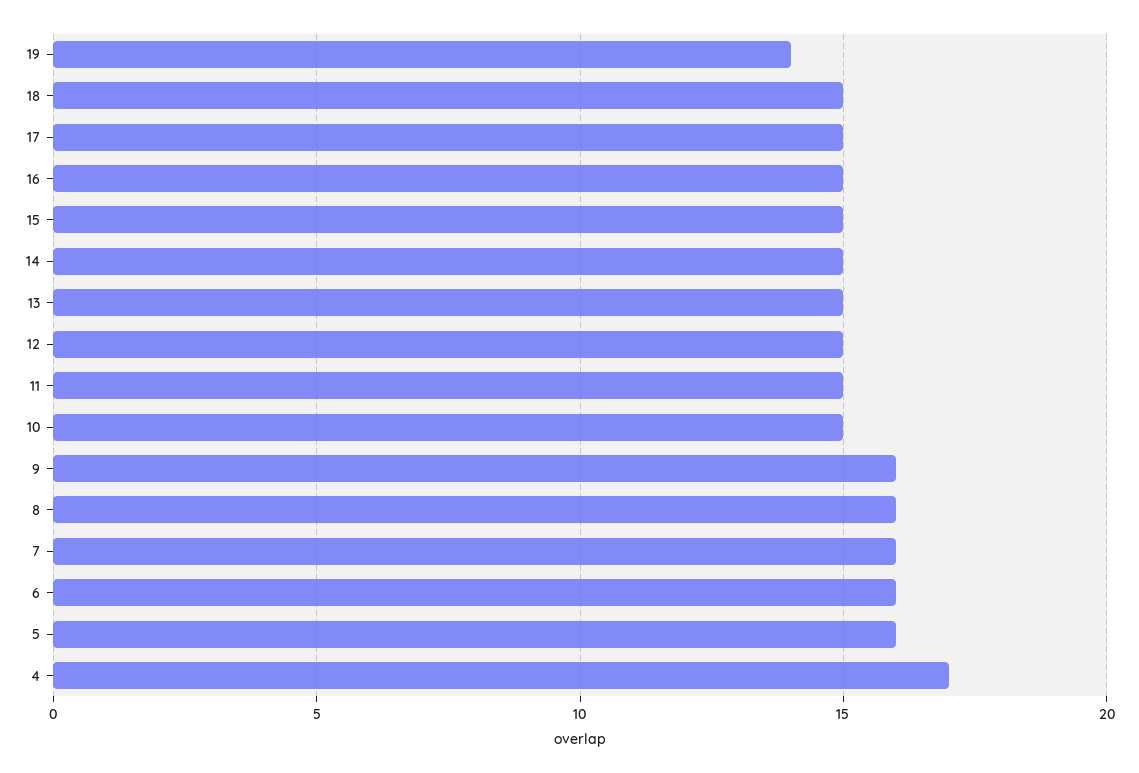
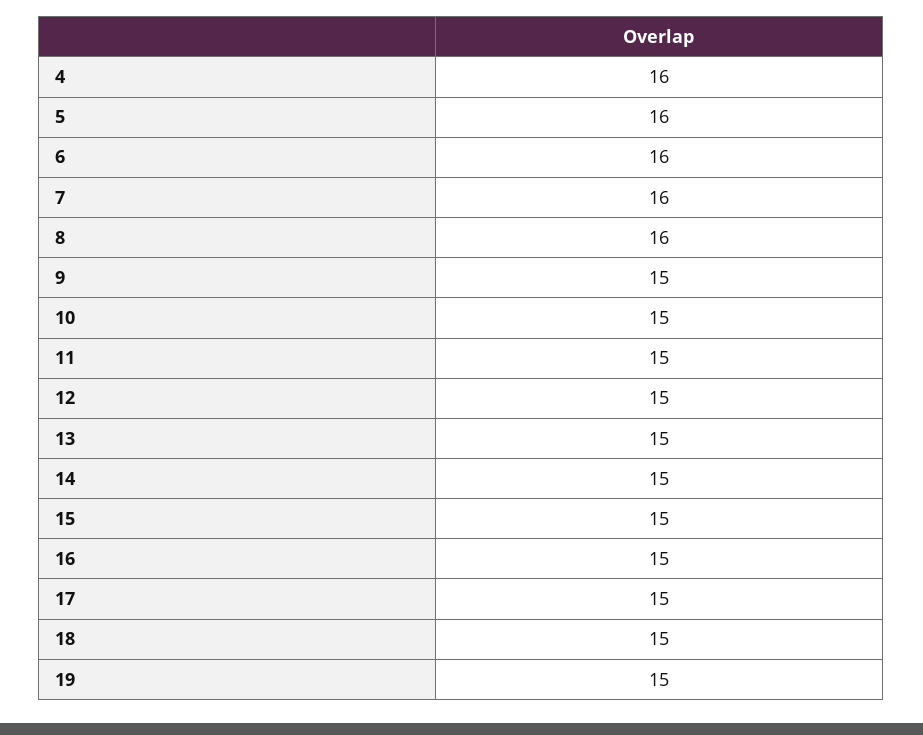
  {
-   "19": 14,
+   "19": 15,
    "18": 15,
    "17": 15,
    "16": 15,
    "15": 15,
    "14": 15,
    "13": 15,
    "12": 15,
    "11": 15,
    "10": 15,
-   "9": 16,
+   "9": 15,
    "8": 16,
    "7": 16,
    "6": 16,
    "5": 16,
-   "4": 17
+   "4": 16
  }

